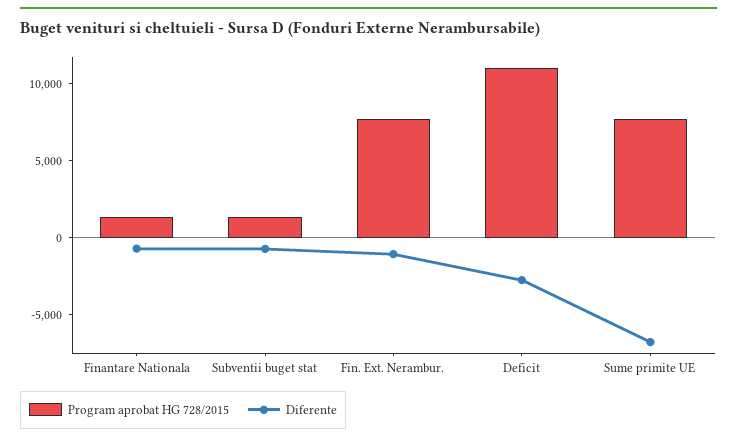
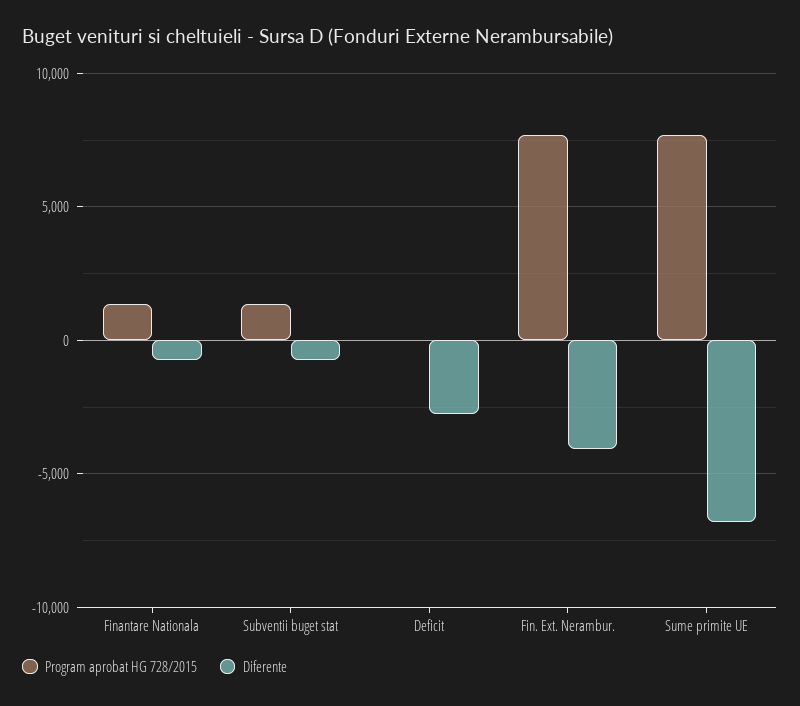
  {
    "Program aprobat HG 728/2015": {
      "Finantare Nationala": 1500,
      "Subventii buget stat": 1500,
      "Fin. Ext. Nerambur.": 7500,
-     "Deficit": 11000,
+     "Deficit": 0,
      "Sume primite UE": 7500
    },
    "Diferente": {
      "Finantare Nationala": -500,
      "Subventii buget stat": -500,
-     "Fin. Ext. Nerambur.": -1000,
+     "Fin. Ext. Nerambur.": -4000,
      "Deficit": -3000,
      "Sume primite UE": -7000
    }
  }

